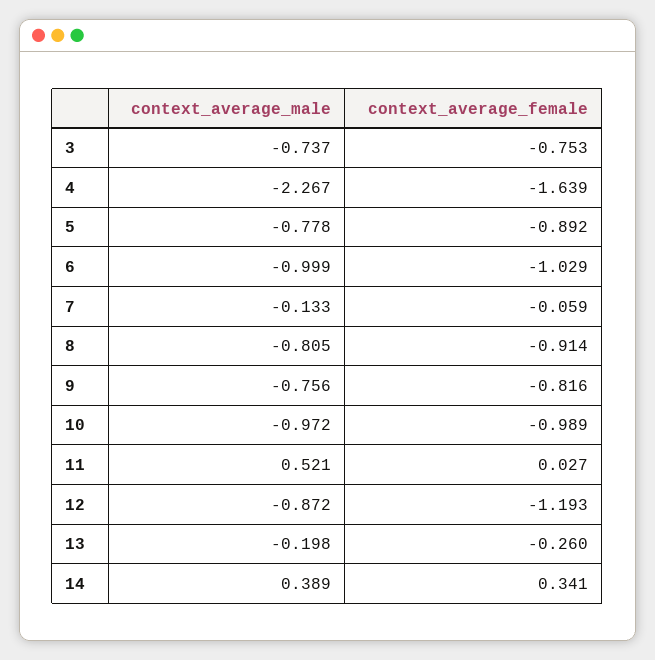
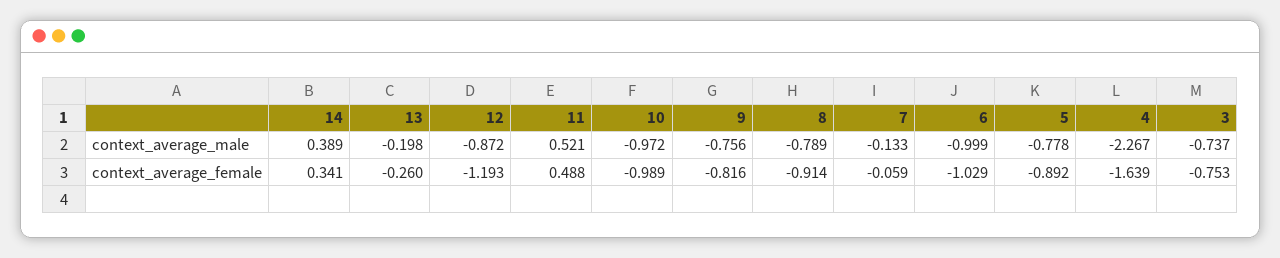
  {
    "context_average_male": {
      "3": -0.737,
      "4": -2.267,
      "5": -0.778,
      "6": -0.999,
      "7": -0.133,
-     "8": -0.805,
+     "8": -0.789,
      "9": -0.756,
      "10": -0.972,
      "11": 0.521,
      "12": -0.872,
      "13": -0.198,
      "14": 0.389
    },
    "context_average_female": {
      "3": -0.753,
      "4": -1.639,
      "5": -0.892,
      "6": -1.029,
      "7": -0.059,
      "8": -0.914,
      "9": -0.816,
      "10": -0.989,
-     "11": 0.027,
+     "11": 0.488,
      "12": -1.193,
      "13": -0.26,
      "14": 0.341
    }
  }

